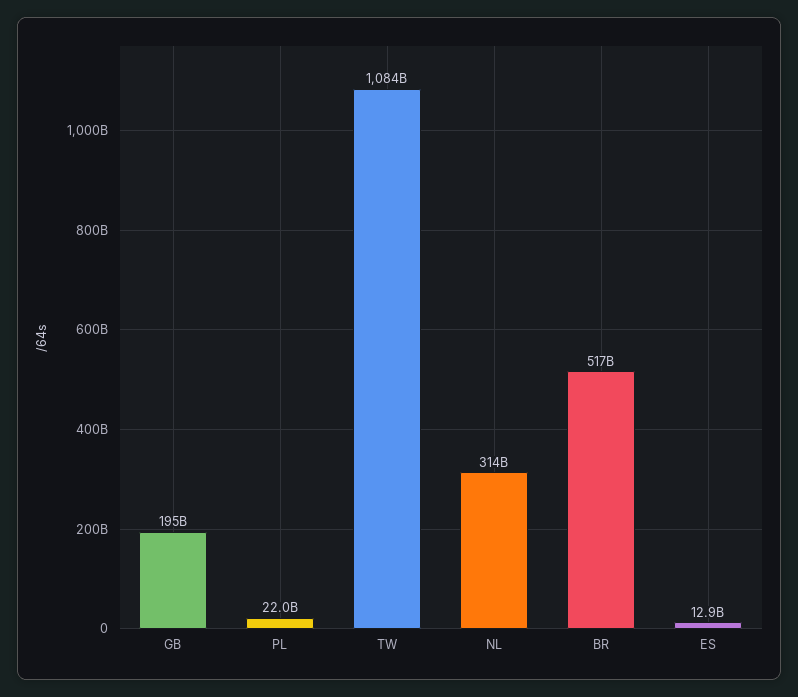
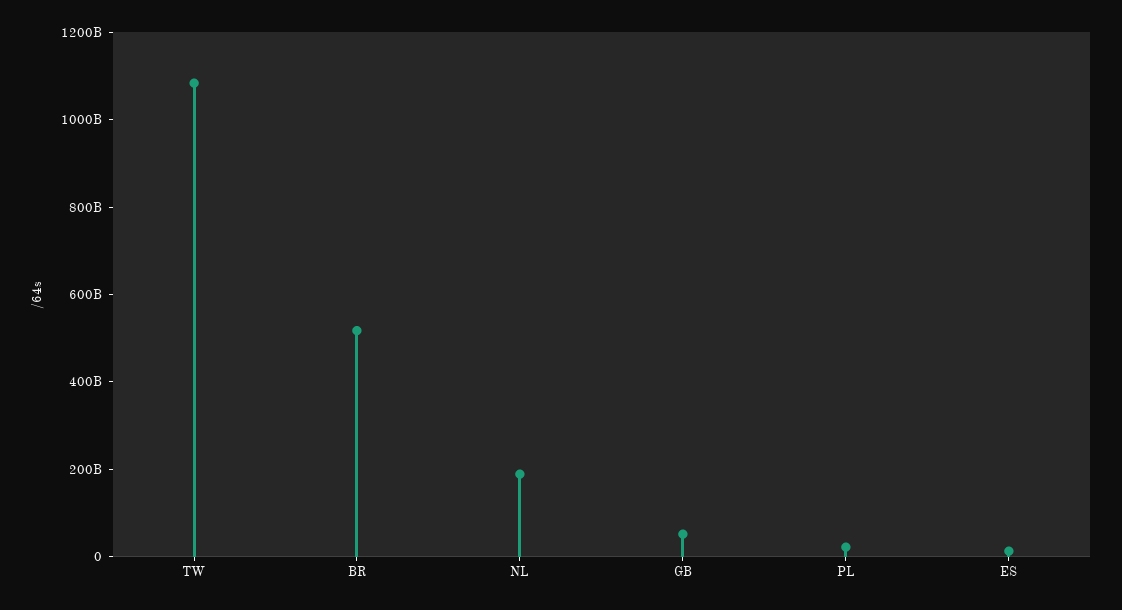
  {
-   "GB": 195000000000,
+   "GB": 50000000000,
    "PL": 22000000000,
    "TW": 1084000000000,
-   "NL": 314000000000,
+   "NL": 200000000000,
    "BR": 517000000000,
    "ES": 12900000000
  }

